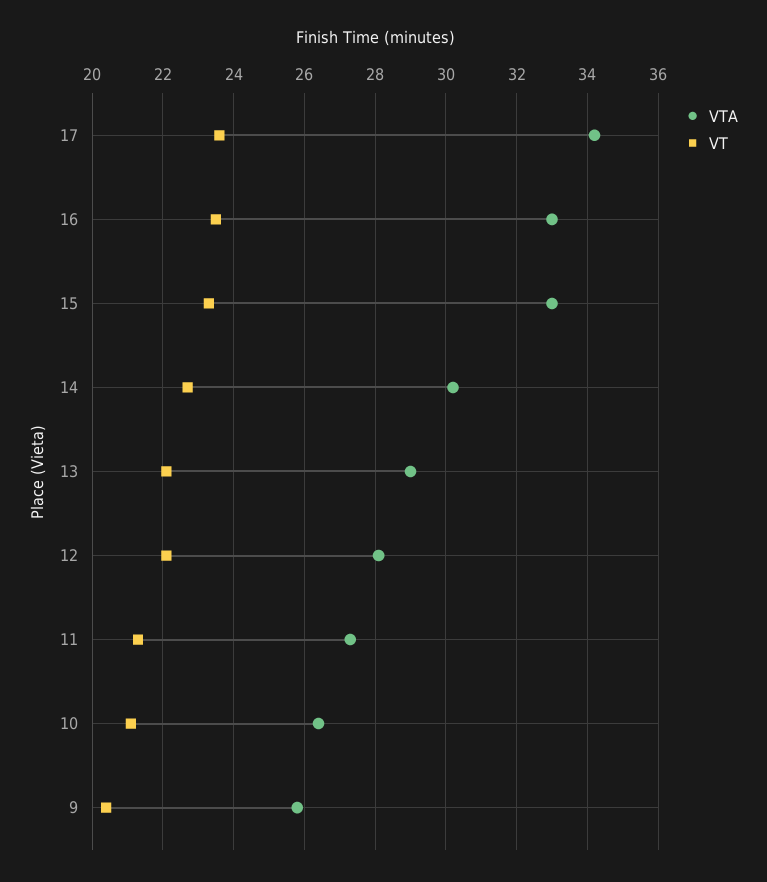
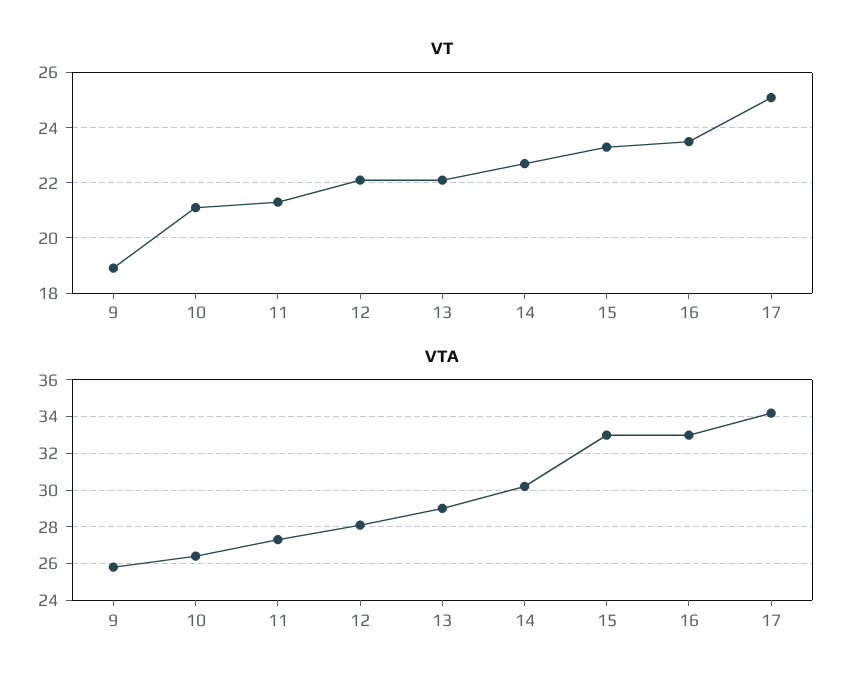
  {
    "VTA": {
      "17": 34,
      "16": 33,
      "15": 33,
      "14": 30,
      "13": 29,
      "12": 28,
      "11": 27.5,
      "10": 26.5,
      "9": 26
    },
    "VT": {
-     "17": 23.5,
+     "17": 25,
      "16": 23.5,
      "15": 23.5,
      "14": 22.5,
      "13": 22,
      "12": 22,
      "11": 21.5,
      "10": 21,
-     "9": 20.5
+     "9": 19
    }
  }

